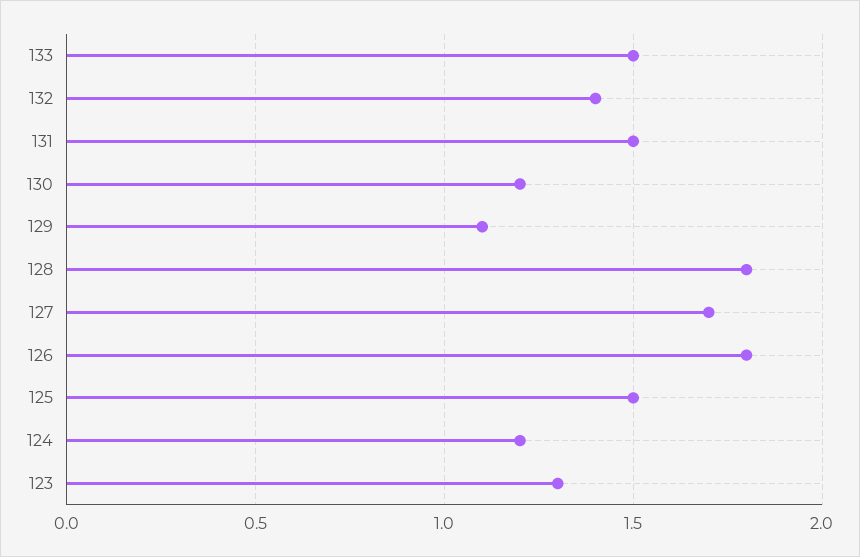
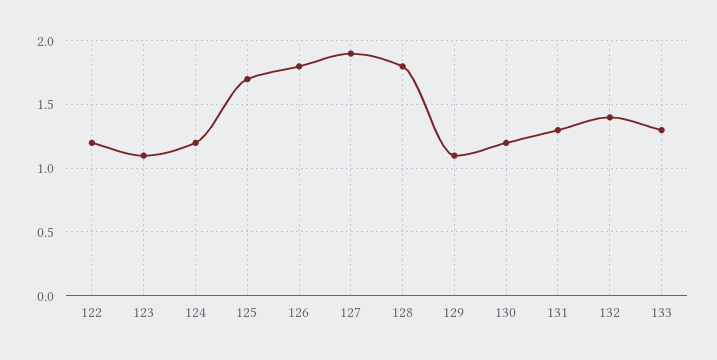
  {
-   "133": 1.5,
+   "133": 1.3,
    "132": 1.4,
-   "131": 1.5,
+   "131": 1.3,
    "130": 1.2,
    "129": 1.1,
    "128": 1.8,
-   "127": 1.7,
+   "127": 1.9,
    "126": 1.8,
-   "125": 1.5,
+   "125": 1.7,
    "124": 1.2,
-   "123": 1.3
+   "123": 1.1,
+   "122": 1.2
  }

